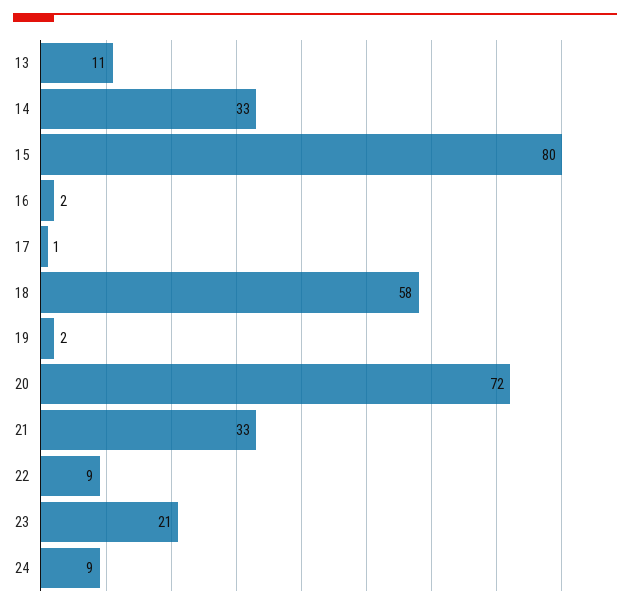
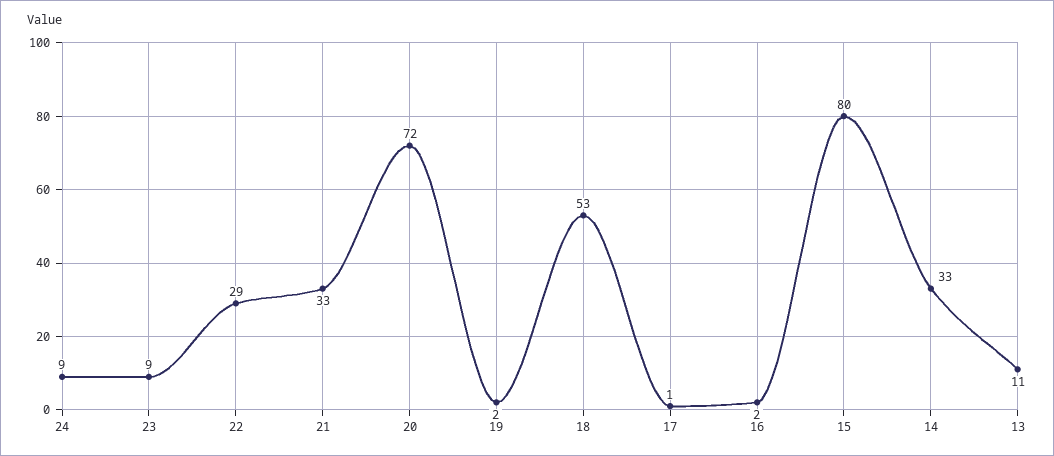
  {
    "13": 11,
    "14": 33,
    "15": 80,
    "16": 2,
    "17": 1,
-   "18": 58,
+   "18": 53,
    "19": 2,
    "20": 72,
    "21": 33,
-   "22": 9,
+   "22": 29,
-   "23": 21,
+   "23": 9,
    "24": 9
  }

